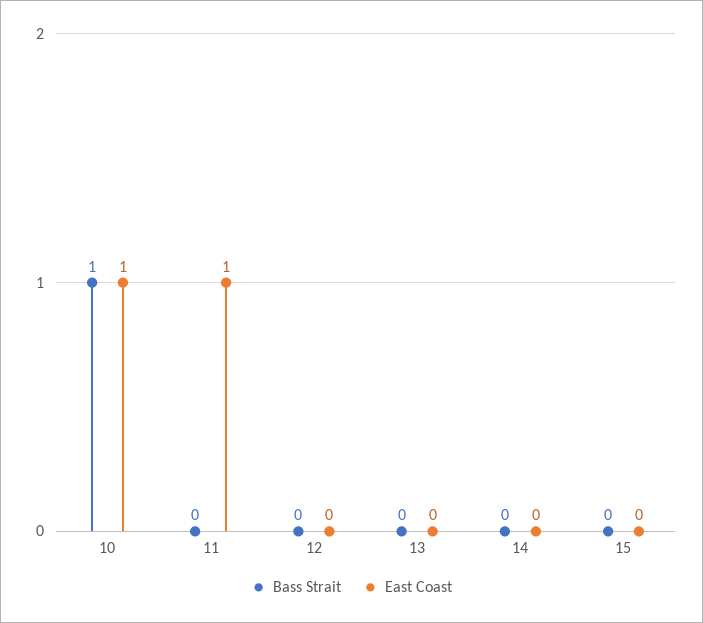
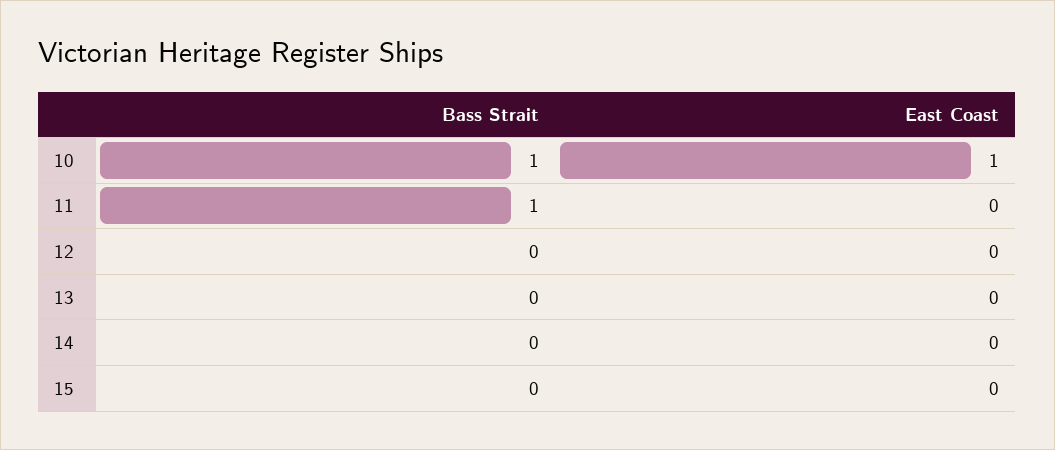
  {
    "Bass Strait": {
      "10": 1,
-     "11": 0,
+     "11": 1,
      "12": 0,
      "13": 0,
      "14": 0,
      "15": 0
    },
    "East Coast": {
      "10": 1,
-     "11": 1,
+     "11": 0,
      "12": 0,
      "13": 0,
      "14": 0,
      "15": 0
    }
  }

